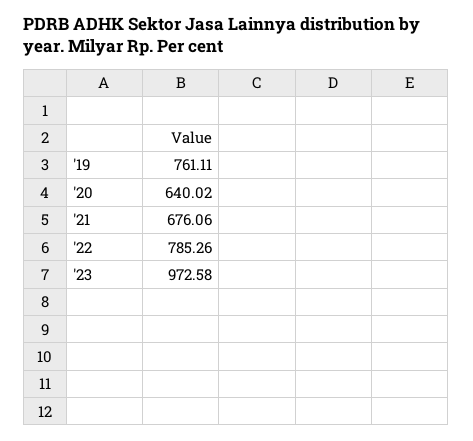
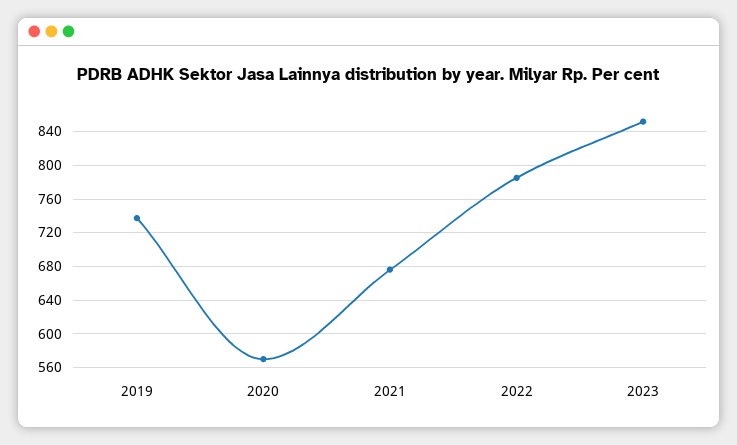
  {
-   "'19": 761.11,
+   "'19": 740,
-   "'20": 640.02,
+   "'20": 570,
    "'21": 676.06,
    "'22": 785.26,
-   "'23": 972.58
+   "'23": 850
  }

